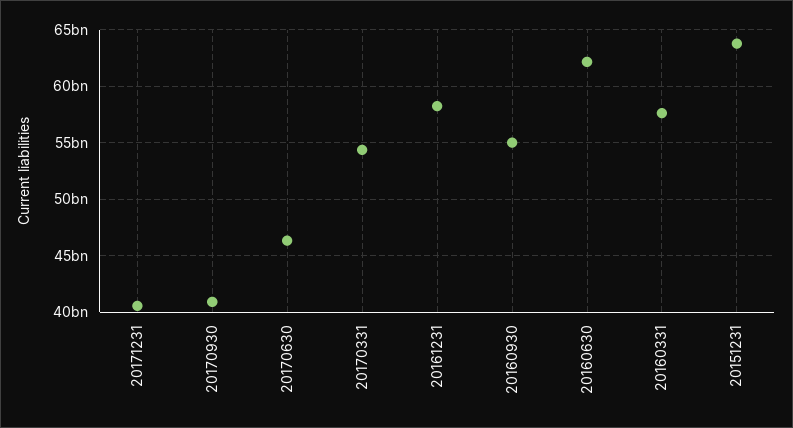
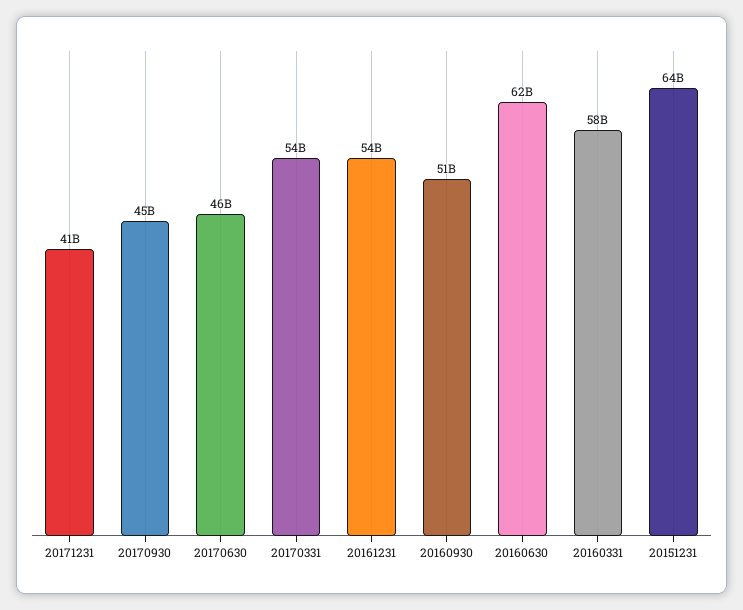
  {
    "20171231": 41000000000,
-   "20170930": 41000000000,
+   "20170930": 45000000000,
    "20170630": 46000000000,
    "20170331": 54000000000,
-   "20161231": 58000000000,
+   "20161231": 54000000000,
-   "20160930": 55000000000,
+   "20160930": 51000000000,
    "20160630": 62000000000,
    "20160331": 58000000000,
    "20151231": 64000000000
  }

